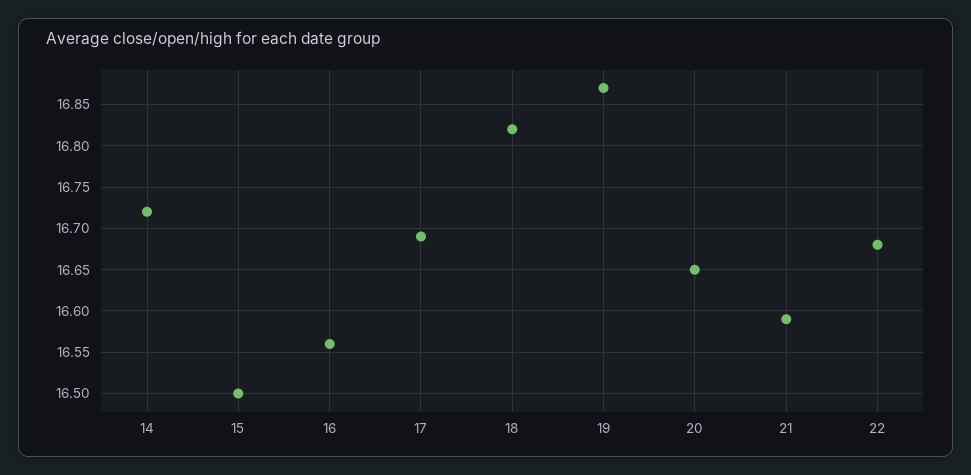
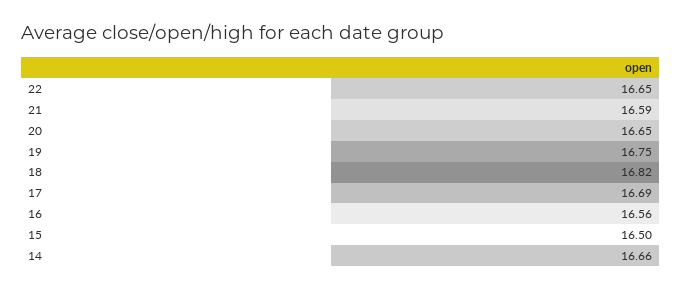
  {
-   "14": 16.72,
+   "14": 16.66,
    "15": 16.5,
    "16": 16.56,
    "17": 16.69,
    "18": 16.82,
-   "19": 16.87,
+   "19": 16.75,
    "20": 16.65,
    "21": 16.59,
-   "22": 16.68
+   "22": 16.65
  }

